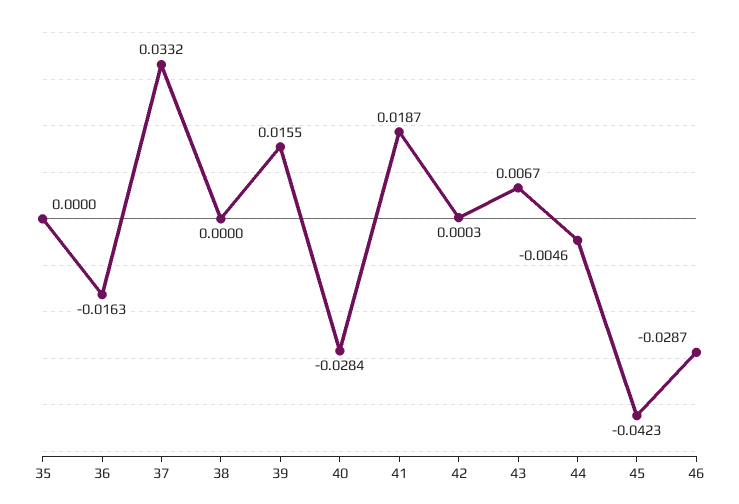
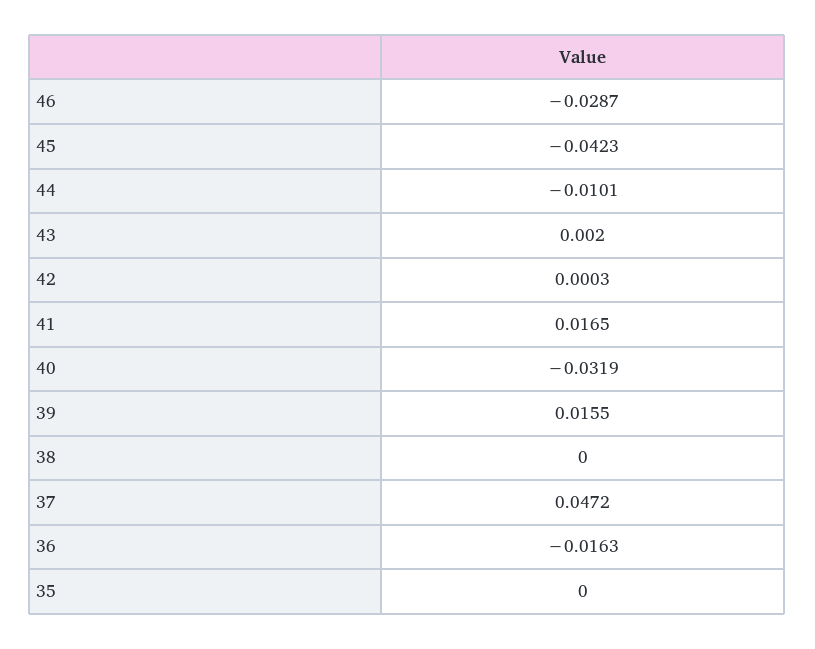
  {
    "35": 0,
    "36": -0.0163,
-   "37": 0.0332,
+   "37": 0.0472,
    "38": 0,
    "39": 0.0155,
-   "40": -0.0284,
+   "40": -0.0319,
-   "41": 0.0187,
+   "41": 0.0165,
    "42": 0.0003,
-   "43": 0.0067,
+   "43": 0.002,
-   "44": -0.0046,
+   "44": -0.0101,
    "45": -0.0423,
    "46": -0.0287
  }

